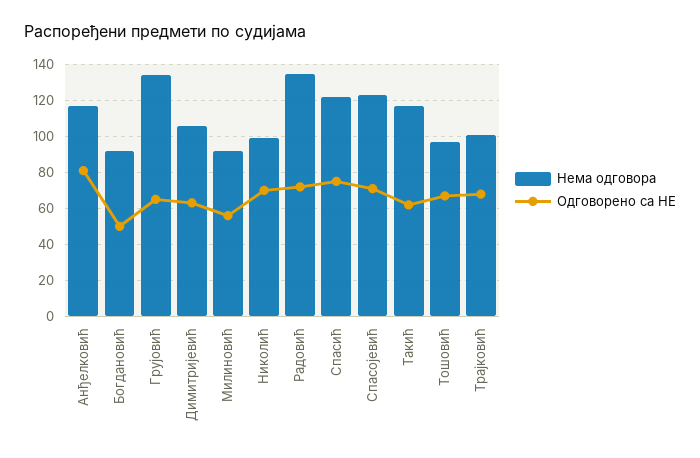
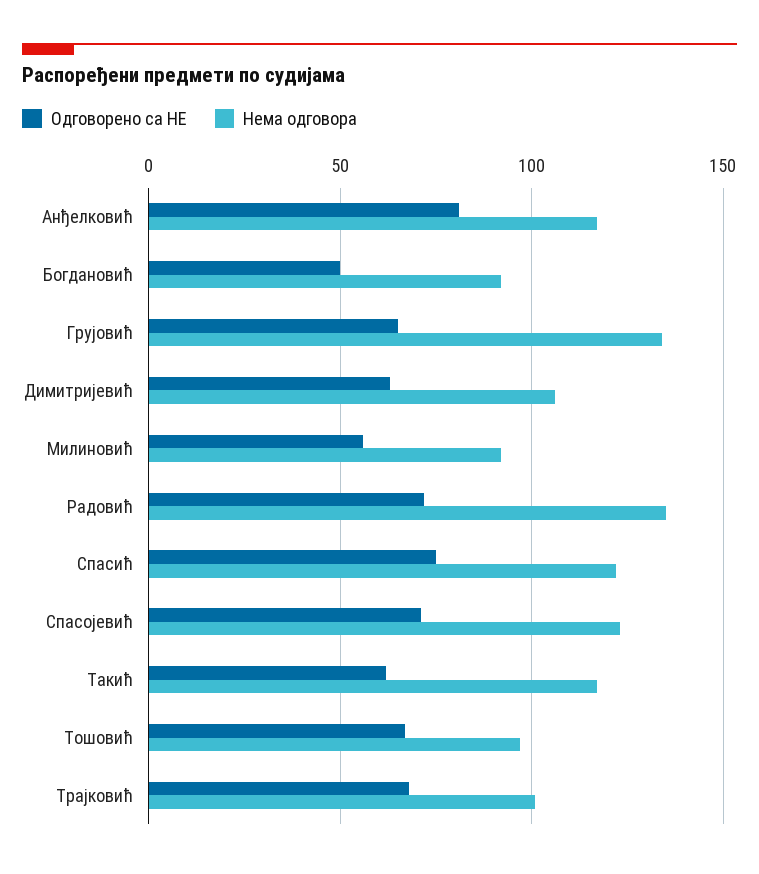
  {
    "Нема одговора": {
      "Анђелковић": 115,
      "Богдановић": 90,
      "Грујовић": 135,
      "Димитријевић": 105,
      "Милиновић": 90,
-     "Николић": 100,
      "Радовић": 135,
      "Спасић": 120,
      "Спасојевић": 125,
      "Такић": 115,
      "Тошовић": 95,
      "Трајковић": 100
    },
    "Одговорено са НЕ": {
      "Анђелковић": 80,
      "Богдановић": 50,
      "Грујовић": 65,
      "Димитријевић": 65,
      "Милиновић": 55,
-     "Николић": 70,
      "Радовић": 70,
      "Спасић": 75,
      "Спасојевић": 70,
      "Такић": 60,
      "Тошовић": 65,
      "Трајковић": 70
    }
  }

